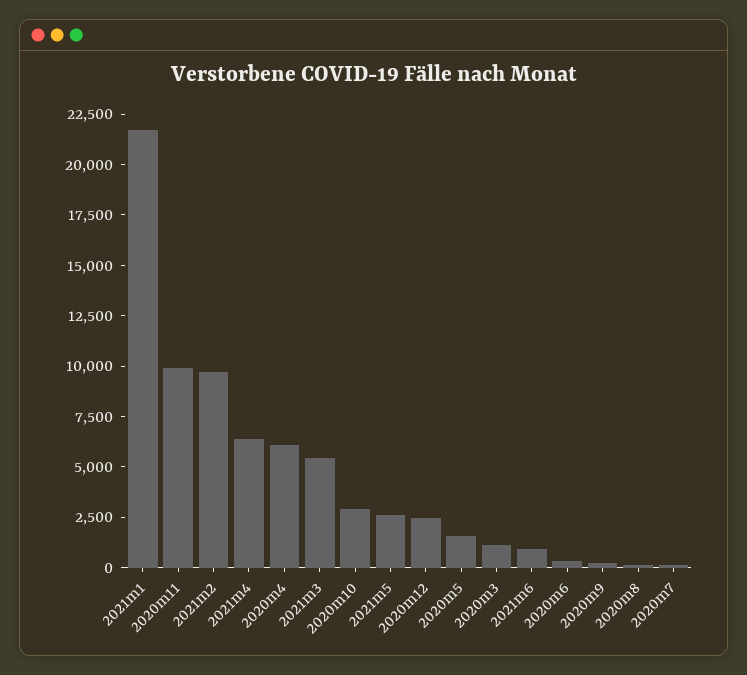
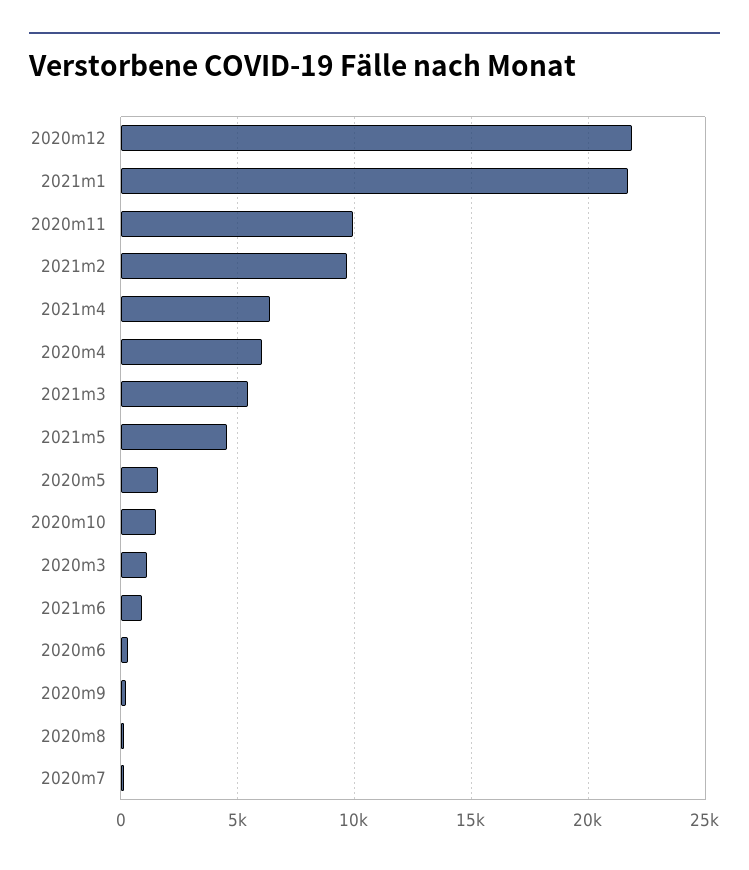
  {
    "2021m1": 21500,
    "2020m11": 10000,
    "2021m2": 9500,
    "2021m4": 6500,
    "2020m4": 6000,
    "2021m3": 5500,
-   "2020m10": 3000,
+   "2020m10": 1500,
-   "2021m5": 2500,
+   "2021m5": 4500,
-   "2020m12": 2500,
+   "2020m12": 22000,
    "2020m5": 1500,
    "2020m3": 1000,
    "2021m6": 1000,
    "2020m6": 500,
    "2020m9": 0,
    "2020m8": 0,
    "2020m7": 0
  }

